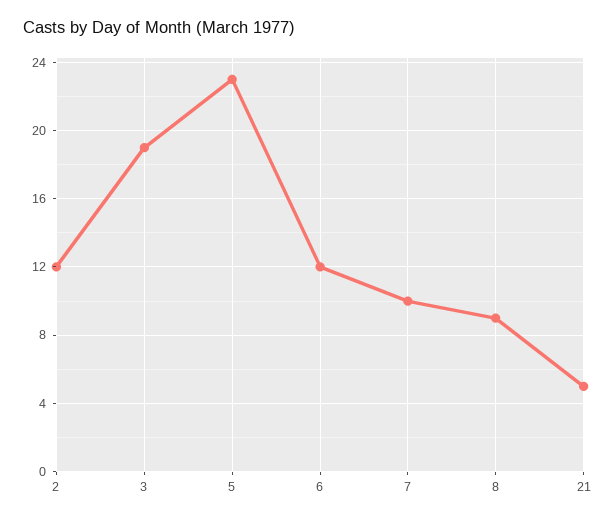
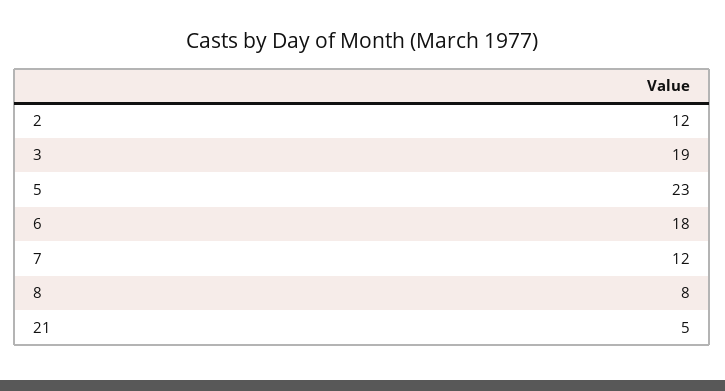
  {
    "2": 12,
    "3": 19,
    "5": 23,
-   "6": 12,
+   "6": 18,
-   "7": 10,
+   "7": 12,
-   "8": 9,
+   "8": 8,
    "21": 5
  }

